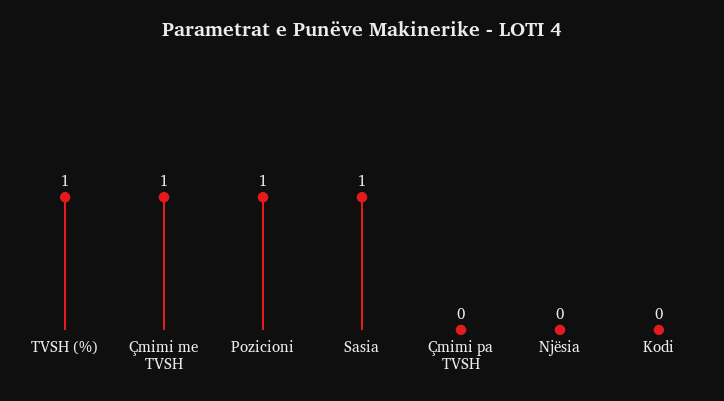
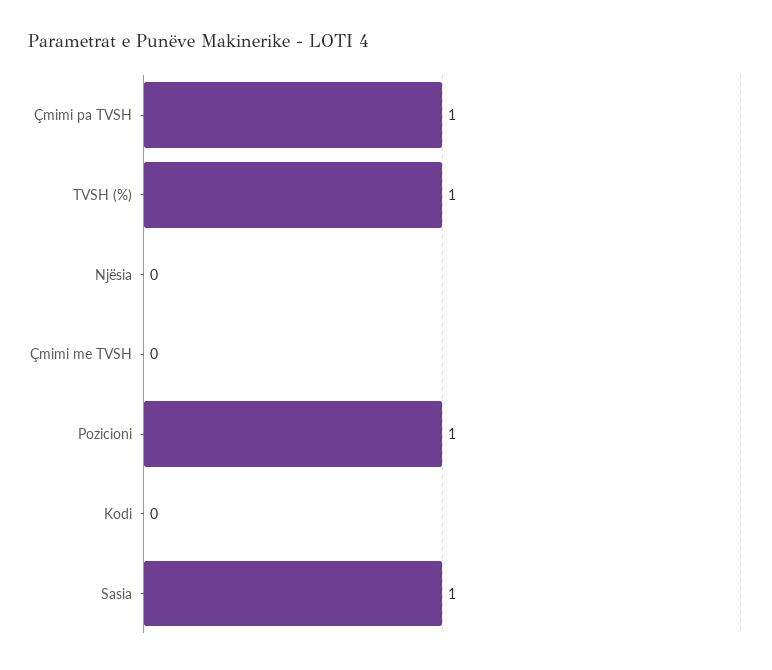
  {
    "TVSH (%)": 1,
-   "Çmimi me TVSH": 1,
+   "Çmimi me TVSH": 0,
    "Pozicioni": 1,
    "Sasia": 1,
-   "Çmimi pa TVSH": 0,
+   "Çmimi pa TVSH": 1,
    "Njësia": 0,
    "Kodi": 0
  }

